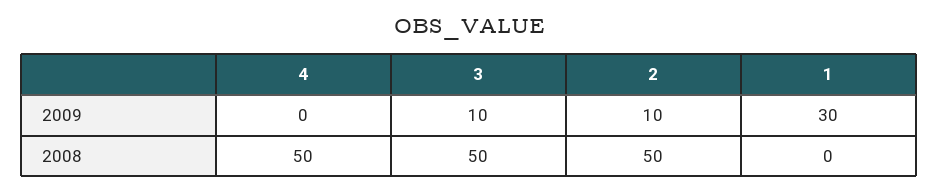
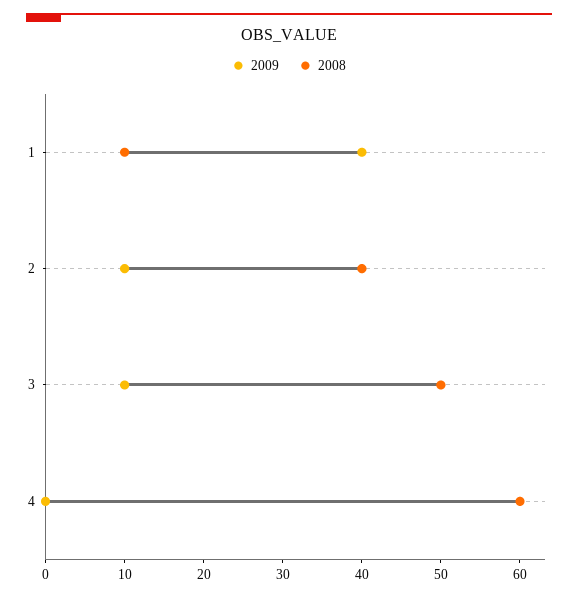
  {
    "2009": {
      "4": 0,
      "3": 10,
      "2": 10,
-     "1": 30
+     "1": 40
    },
    "2008": {
-     "4": 50,
+     "4": 60,
      "3": 50,
-     "2": 50,
+     "2": 40,
-     "1": 0
+     "1": 10
    }
  }

